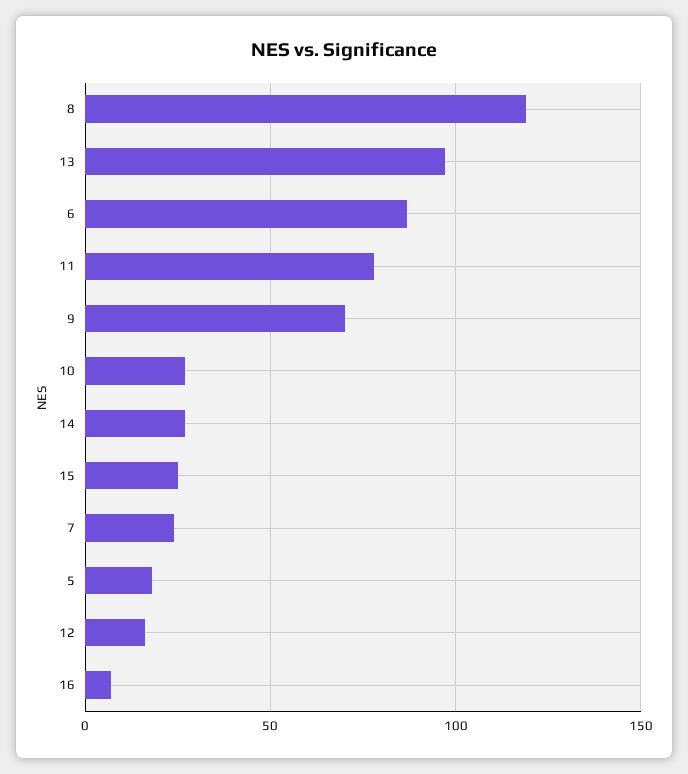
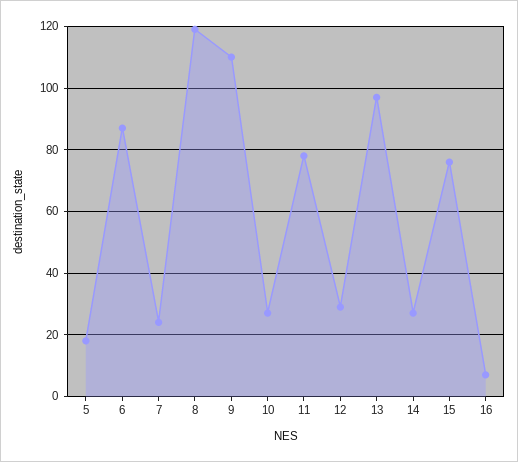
  {
    "8": 120,
    "13": 95,
    "6": 85,
    "11": 80,
-   "9": 70,
+   "9": 110,
    "10": 25,
    "14": 25,
-   "15": 25,
+   "15": 75,
    "7": 25,
    "5": 20,
-   "12": 15,
+   "12": 30,
    "16": 5
  }

